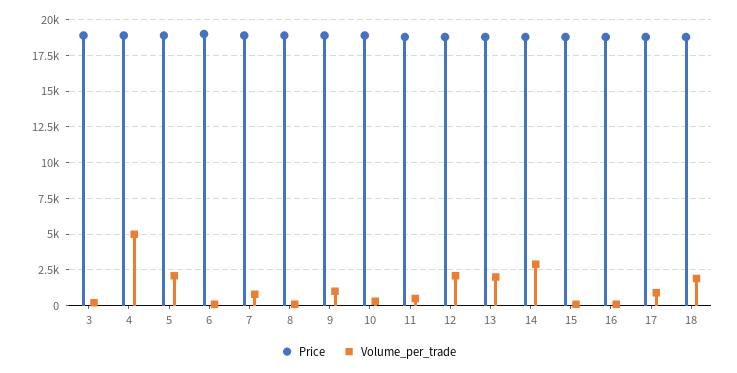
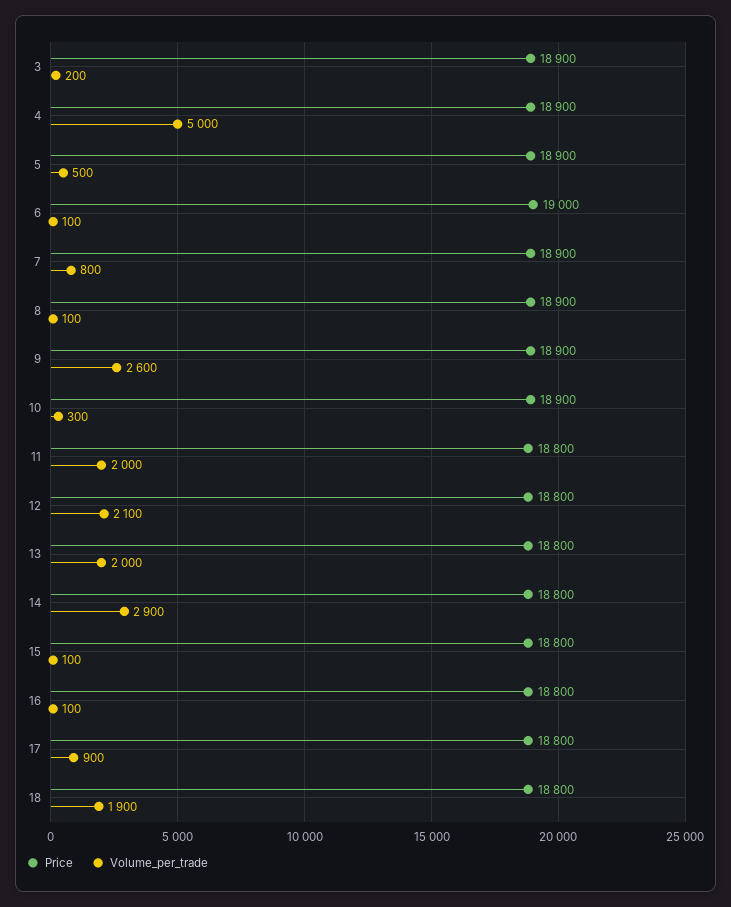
  {
    "Price": {
      "3": 18900,
      "4": 18900,
      "5": 18900,
      "6": 19000,
      "7": 18900,
      "8": 18900,
      "9": 18900,
      "10": 18900,
      "11": 18800,
      "12": 18800,
      "13": 18800,
      "14": 18800,
      "15": 18800,
      "16": 18800,
      "17": 18800,
      "18": 18800
    },
    "Volume_per_trade": {
      "3": 200,
      "4": 5000,
-     "5": 2000,
+     "5": 500,
      "6": 100,
      "7": 800,
      "8": 100,
-     "9": 1000,
+     "9": 2600,
      "10": 300,
-     "11": 500,
+     "11": 2000,
      "12": 2100,
      "13": 2000,
      "14": 2900,
      "15": 100,
      "16": 100,
      "17": 900,
      "18": 1900
    }
  }

